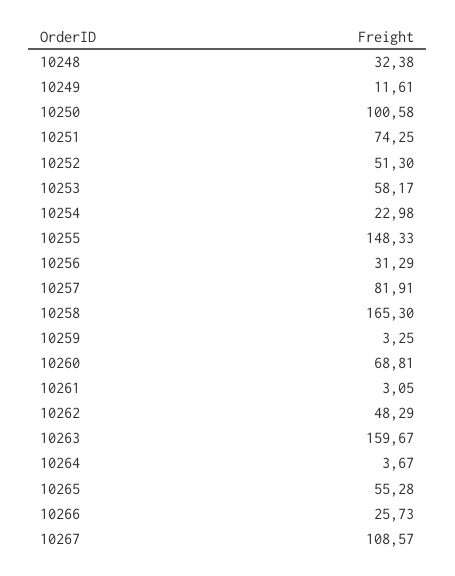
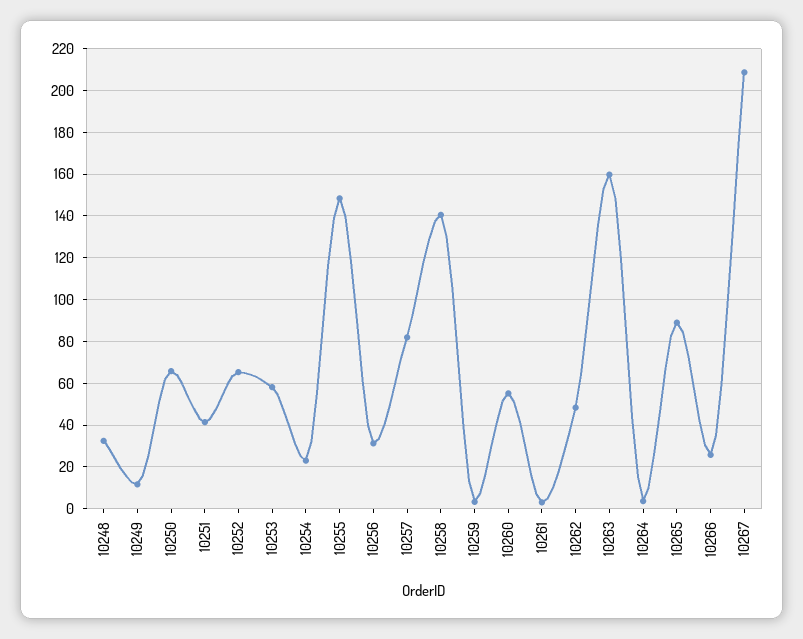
  {
    "10248": 32.38,
    "10249": 11.61,
-   "10250": 100.58,
+   "10250": 65,
-   "10251": 74.25,
+   "10251": 40,
-   "10252": 51.3,
+   "10252": 65,
    "10253": 58.17,
    "10254": 22.98,
    "10255": 148.33,
    "10256": 31.29,
    "10257": 81.91,
-   "10258": 165.3,
+   "10258": 140,
    "10259": 3.25,
-   "10260": 68.81,
+   "10260": 55,
    "10261": 3.05,
    "10262": 48.29,
    "10263": 159.67,
    "10264": 3.67,
-   "10265": 55.28,
+   "10265": 90,
    "10266": 25.73,
-   "10267": 108.57
+   "10267": 210
  }

